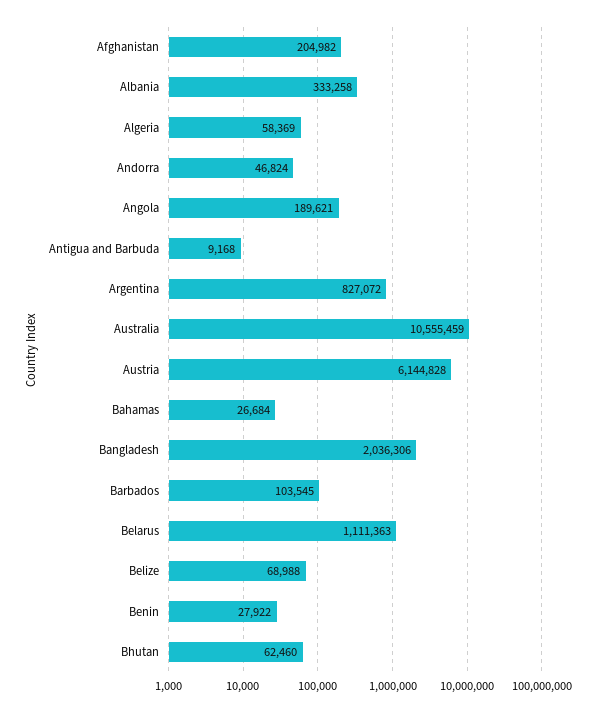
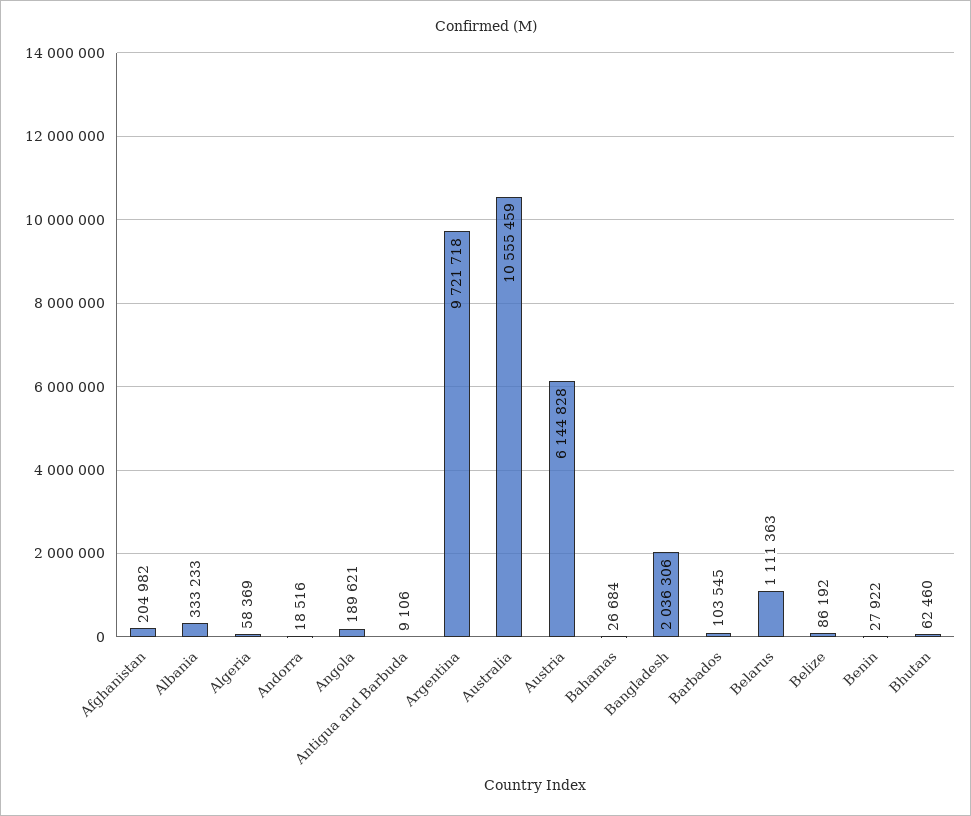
  {
    "Afghanistan": 204982,
-   "Albania": 333258,
+   "Albania": 333233,
    "Algeria": 58369,
-   "Andorra": 46824,
+   "Andorra": 18516,
    "Angola": 189621,
-   "Antigua and Barbuda": 9168,
+   "Antigua and Barbuda": 9106,
-   "Argentina": 827072,
+   "Argentina": 9721718,
    "Australia": 10555459,
    "Austria": 6144828,
    "Bahamas": 26684,
    "Bangladesh": 2036306,
    "Barbados": 103545,
    "Belarus": 1111363,
-   "Belize": 68988,
+   "Belize": 86192,
    "Benin": 27922,
    "Bhutan": 62460
  }

